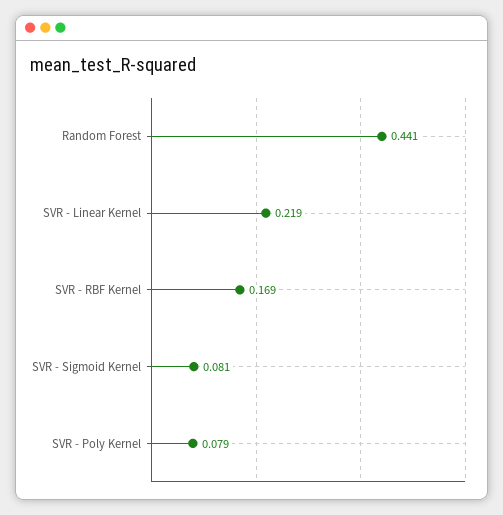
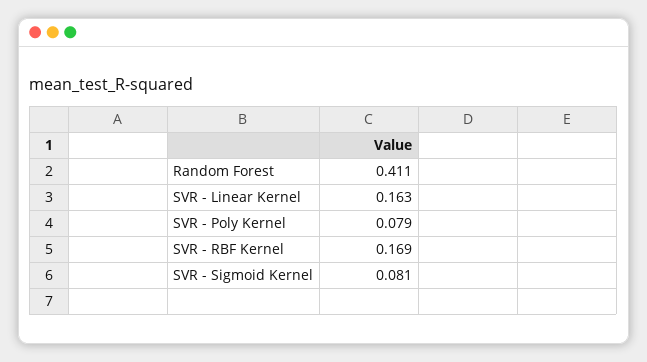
  {
-   "Random Forest": 0.441,
+   "Random Forest": 0.411,
-   "SVR - Linear Kernel": 0.219,
+   "SVR - Linear Kernel": 0.163,
    "SVR - RBF Kernel": 0.169,
    "SVR - Sigmoid Kernel": 0.081,
    "SVR - Poly Kernel": 0.079
  }

